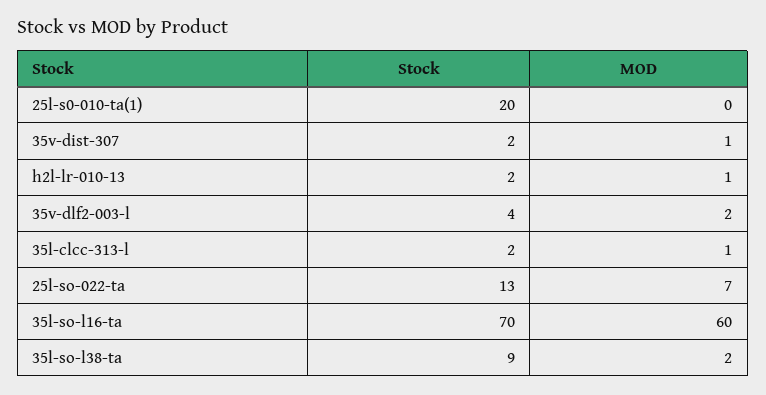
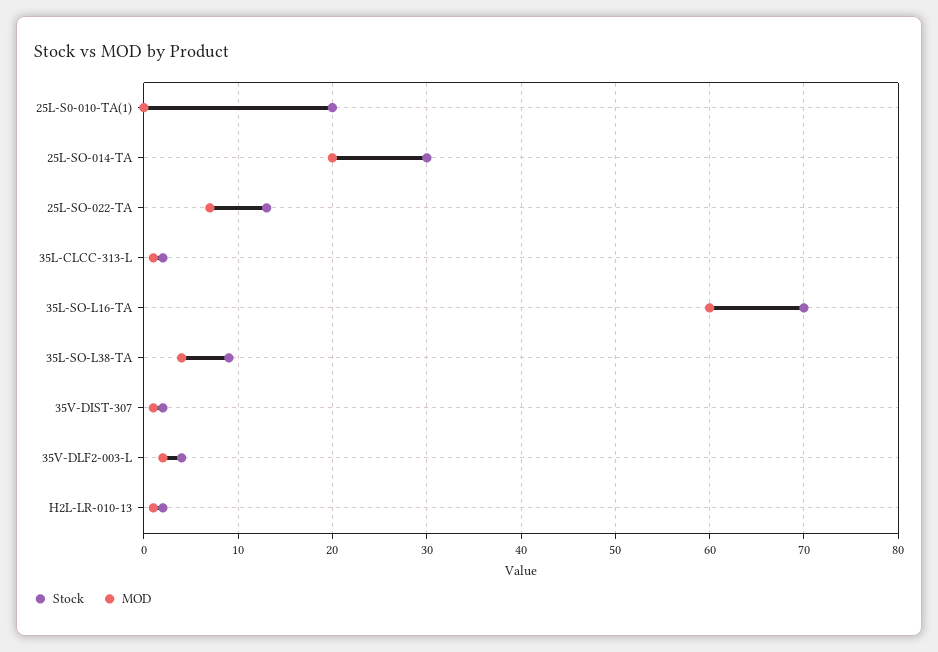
  {
    "Stock": {
      "25l-s0-010-ta(1)": 20,
      "35v-dist-307": 2,
      "h2l-lr-010-13": 2,
      "35v-dlf2-003-l": 4,
      "35l-clcc-313-l": 2,
      "25l-so-022-ta": 13,
      "35l-so-l16-ta": 70,
-     "35l-so-l38-ta": 9
+     "35l-so-l38-ta": 9,
+     "25L-SO-014-TA": 30
    },
    "MOD": {
      "25l-s0-010-ta(1)": 0,
      "35v-dist-307": 1,
      "h2l-lr-010-13": 1,
      "35v-dlf2-003-l": 2,
      "35l-clcc-313-l": 1,
      "25l-so-022-ta": 7,
      "35l-so-l16-ta": 60,
-     "35l-so-l38-ta": 2
+     "35l-so-l38-ta": 4,
+     "25L-SO-014-TA": 20
    }
  }

